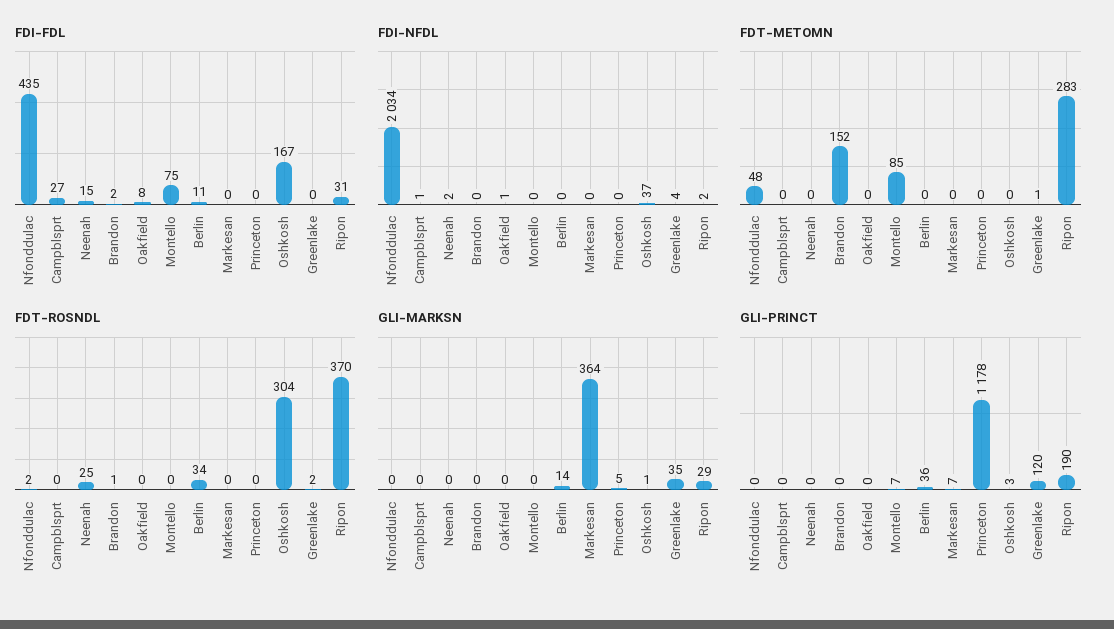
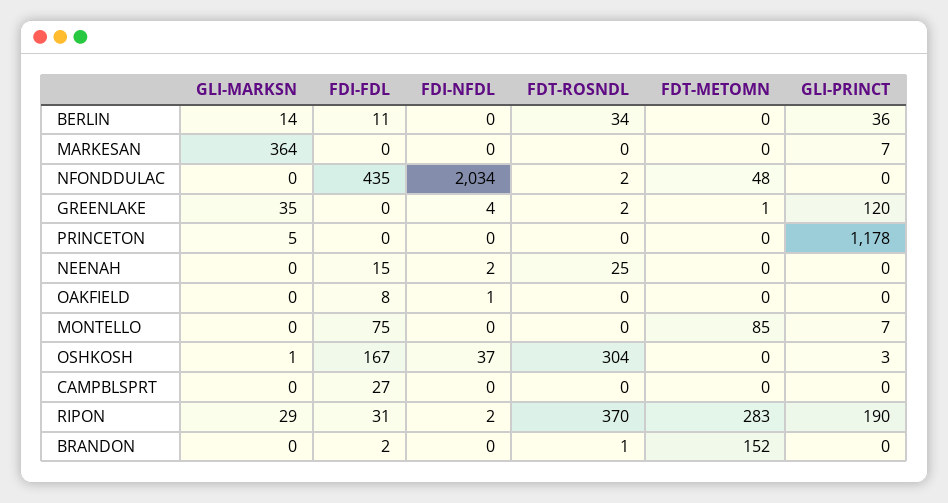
  {
    "FDI-FDL": {
      "Nfonddulac": 435,
      "Campblsprt": 27,
      "Neenah": 15,
      "Brandon": 2,
      "Oakfield": 8,
      "Montello": 75,
      "Berlin": 11,
      "Markesan": 0,
      "Princeton": 0,
      "Oshkosh": 167,
      "Greenlake": 0,
      "Ripon": 31
    },
    "FDI-NFDL": {
      "Nfonddulac": 2034,
-     "Campblsprt": 1,
+     "Campblsprt": 0,
      "Neenah": 2,
      "Brandon": 0,
      "Oakfield": 1,
      "Montello": 0,
      "Berlin": 0,
      "Markesan": 0,
      "Princeton": 0,
      "Oshkosh": 37,
      "Greenlake": 4,
      "Ripon": 2
    },
    "FDT-METOMN": {
      "Nfonddulac": 48,
      "Campblsprt": 0,
      "Neenah": 0,
      "Brandon": 152,
      "Oakfield": 0,
      "Montello": 85,
      "Berlin": 0,
      "Markesan": 0,
      "Princeton": 0,
      "Oshkosh": 0,
      "Greenlake": 1,
      "Ripon": 283
    },
    "FDT-ROSNDL": {
      "Nfonddulac": 2,
      "Campblsprt": 0,
      "Neenah": 25,
      "Brandon": 1,
      "Oakfield": 0,
      "Montello": 0,
      "Berlin": 34,
      "Markesan": 0,
      "Princeton": 0,
      "Oshkosh": 304,
      "Greenlake": 2,
      "Ripon": 370
    },
    "GLI-MARKSN": {
      "Nfonddulac": 0,
      "Campblsprt": 0,
      "Neenah": 0,
      "Brandon": 0,
      "Oakfield": 0,
      "Montello": 0,
      "Berlin": 14,
      "Markesan": 364,
      "Princeton": 5,
      "Oshkosh": 1,
      "Greenlake": 35,
      "Ripon": 29
    },
    "GLI-PRINCT": {
      "Nfonddulac": 0,
      "Campblsprt": 0,
      "Neenah": 0,
      "Brandon": 0,
      "Oakfield": 0,
      "Montello": 7,
      "Berlin": 36,
      "Markesan": 7,
      "Princeton": 1178,
      "Oshkosh": 3,
      "Greenlake": 120,
      "Ripon": 190
    }
  }

